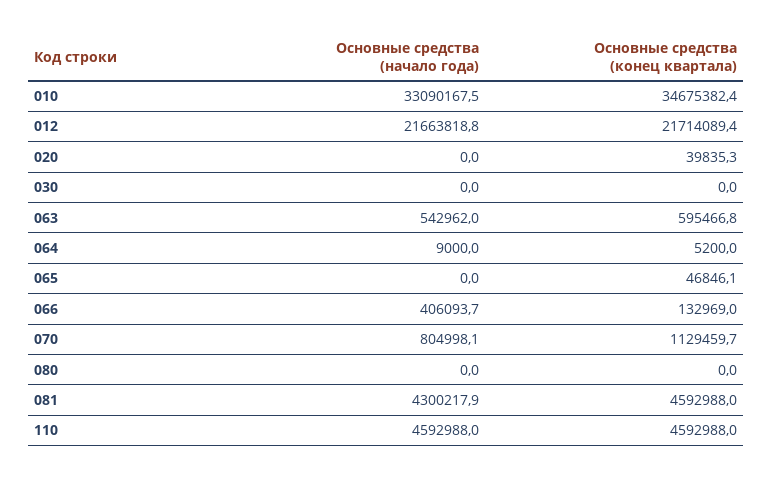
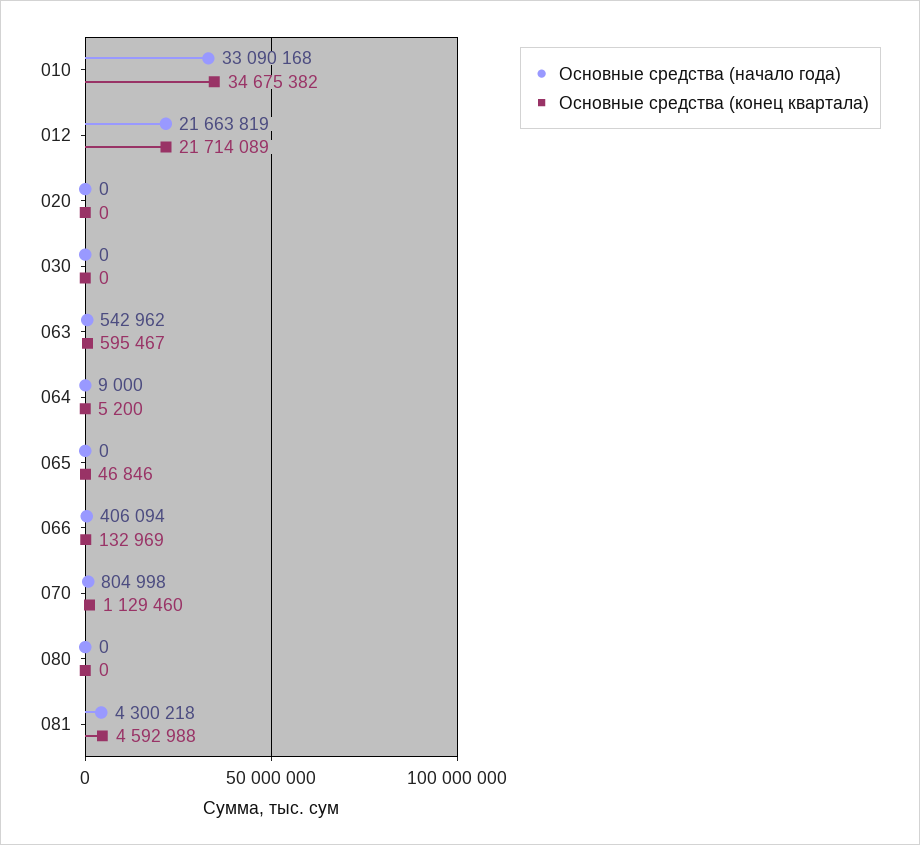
  {
    "Основные средства (начало года)": {
      "010": 33090167.5,
      "012": 21663818.8,
      "020": 0,
      "030": 0,
      "063": 542962,
      "064": 9000,
      "065": 0,
      "066": 406093.7,
      "070": 804998.1,
      "080": 0,
-     "081": 4300217.9,
+     "081": 4300217.9
-     "110": 4592988
    },
    "Основные средства (конец квартала)": {
      "010": 34675382.4,
      "012": 21714089.4,
-     "020": 39835.3,
+     "020": 0,
      "030": 0,
      "063": 595466.8,
      "064": 5200,
      "065": 46846.1,
      "066": 132969,
      "070": 1129459.7,
      "080": 0,
-     "081": 4592988,
+     "081": 4592988
-     "110": 4592988
    }
  }

